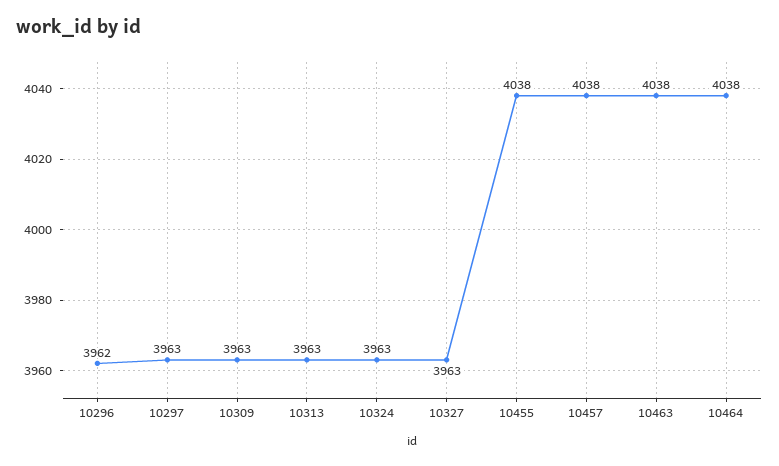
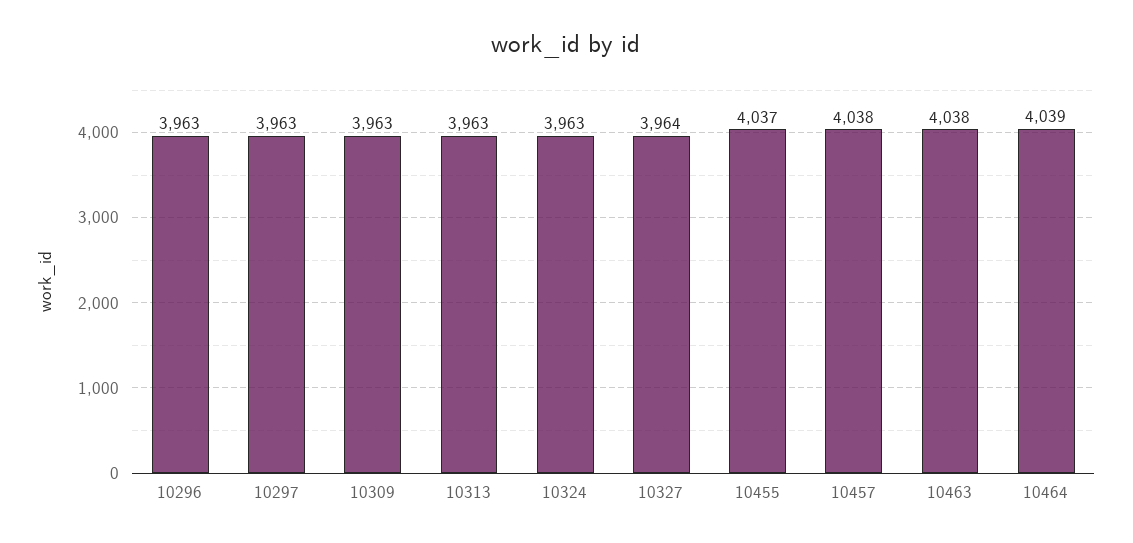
  {
-   "10296": 3962,
+   "10296": 3963,
    "10297": 3963,
    "10309": 3963,
    "10313": 3963,
    "10324": 3963,
-   "10327": 3963,
+   "10327": 3964,
-   "10455": 4038,
+   "10455": 4037,
    "10457": 4038,
    "10463": 4038,
-   "10464": 4038
+   "10464": 4039
  }

